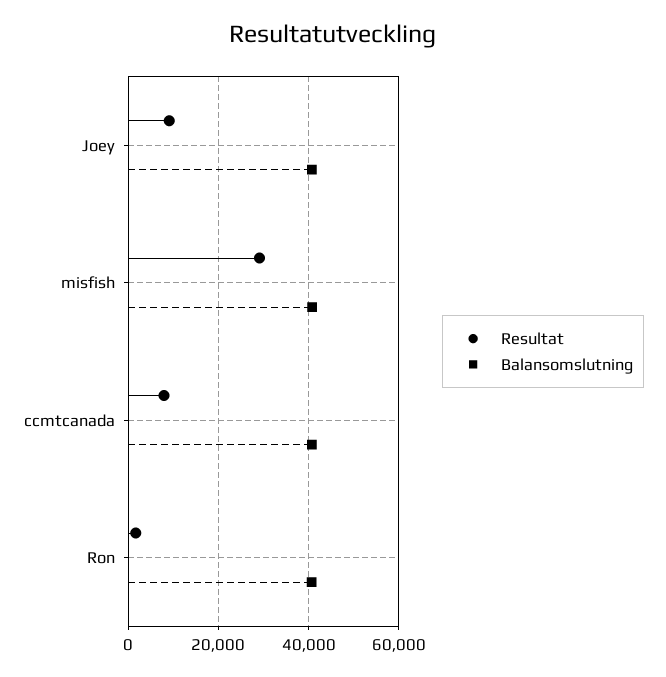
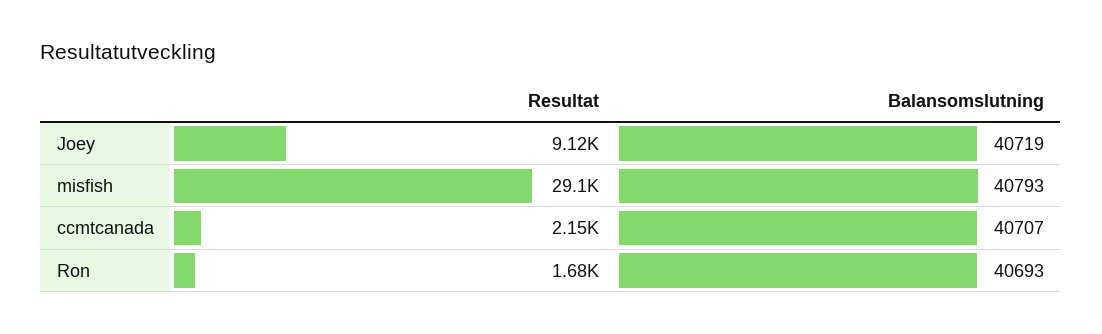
  {
    "Resultat": {
      "Joey": 9120,
      "misfish": 29100,
-     "ccmtcanada": 8000,
+     "ccmtcanada": 2150,
      "Ron": 1680
    },
    "Balansomslutning": {
      "Joey": 40719,
      "misfish": 40793,
      "ccmtcanada": 40707,
      "Ron": 40693
    }
  }

